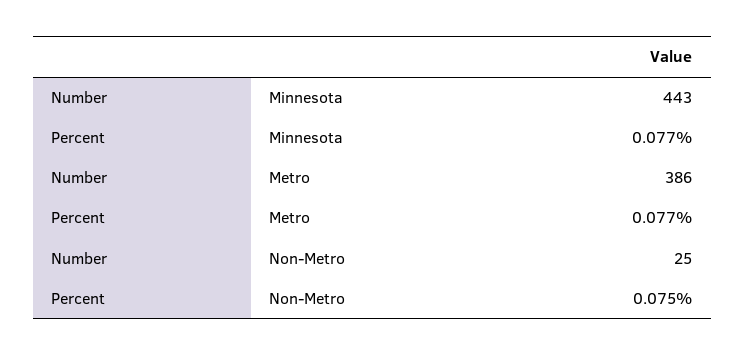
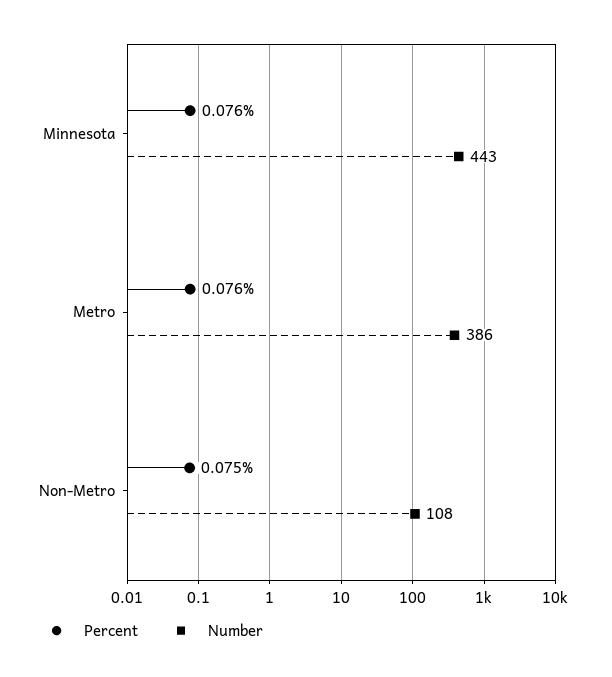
  {
    "Number": {
      "Minnesota": 443,
      "Metro": 386,
-     "Non-Metro": 25
+     "Non-Metro": 108
    },
    "Percent": {
-     "Minnesota": 0.077,
+     "Minnesota": 0.076,
-     "Metro": 0.077,
+     "Metro": 0.076,
      "Non-Metro": 0.075
    }
  }

